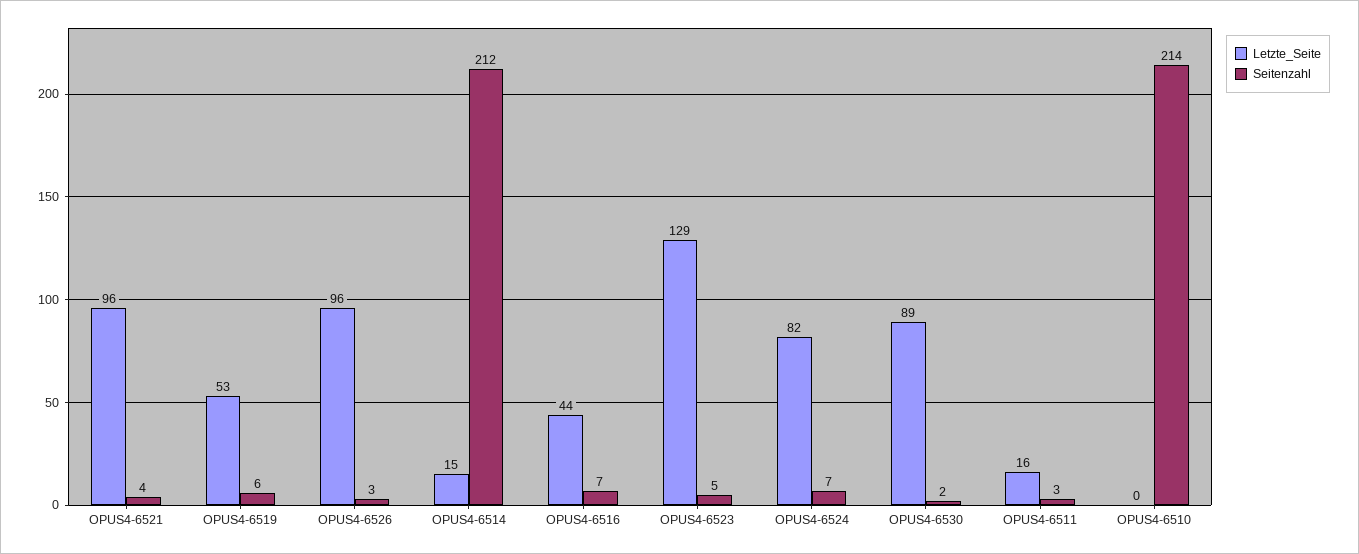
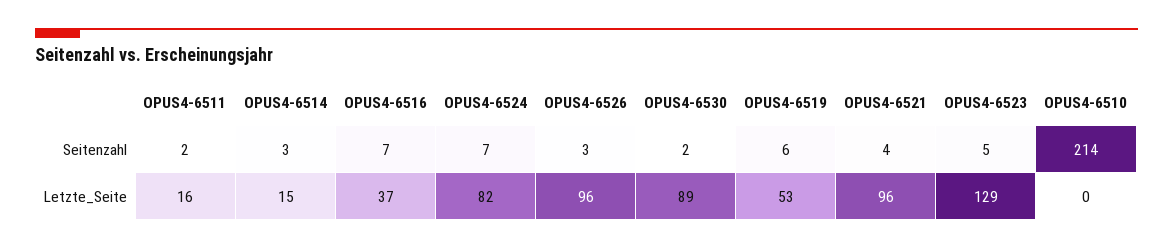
  {
    "Letzte_Seite": {
      "OPUS4-6521": 96,
      "OPUS4-6519": 53,
      "OPUS4-6526": 96,
      "OPUS4-6514": 15,
-     "OPUS4-6516": 44,
+     "OPUS4-6516": 37,
      "OPUS4-6523": 129,
      "OPUS4-6524": 82,
      "OPUS4-6530": 89,
      "OPUS4-6511": 16,
      "OPUS4-6510": 0
    },
    "Seitenzahl": {
      "OPUS4-6521": 4,
      "OPUS4-6519": 6,
      "OPUS4-6526": 3,
-     "OPUS4-6514": 212,
+     "OPUS4-6514": 3,
      "OPUS4-6516": 7,
      "OPUS4-6523": 5,
      "OPUS4-6524": 7,
      "OPUS4-6530": 2,
-     "OPUS4-6511": 3,
+     "OPUS4-6511": 2,
      "OPUS4-6510": 214
    }
  }

